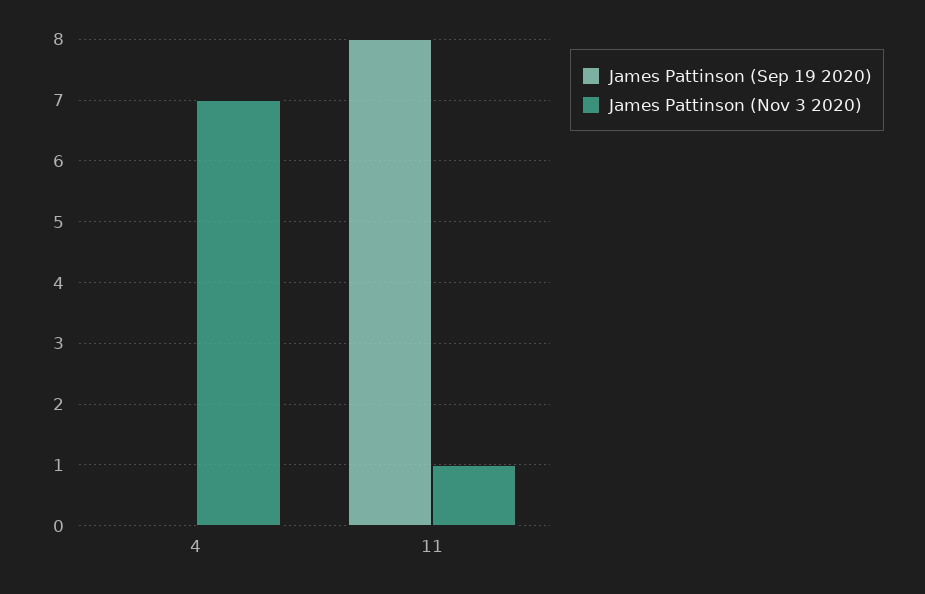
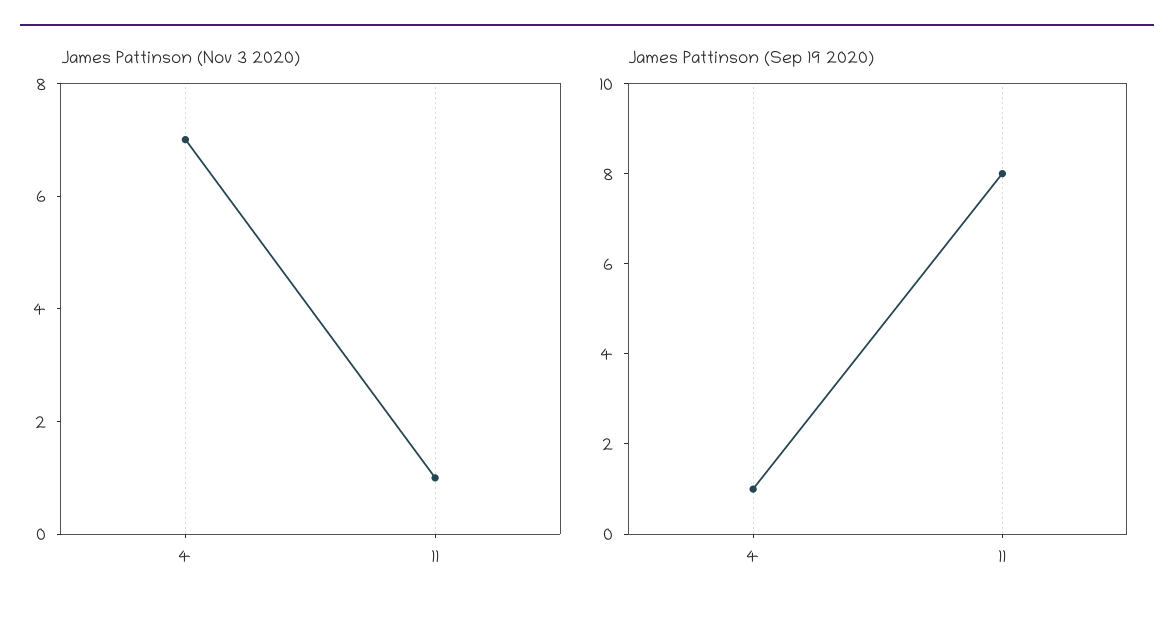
  {
    "James Pattinson (Sep 19 2020)": {
-     "4": 0,
+     "4": 1,
      "11": 8
    },
    "James Pattinson (Nov 3 2020)": {
      "4": 7,
      "11": 1
    }
  }

